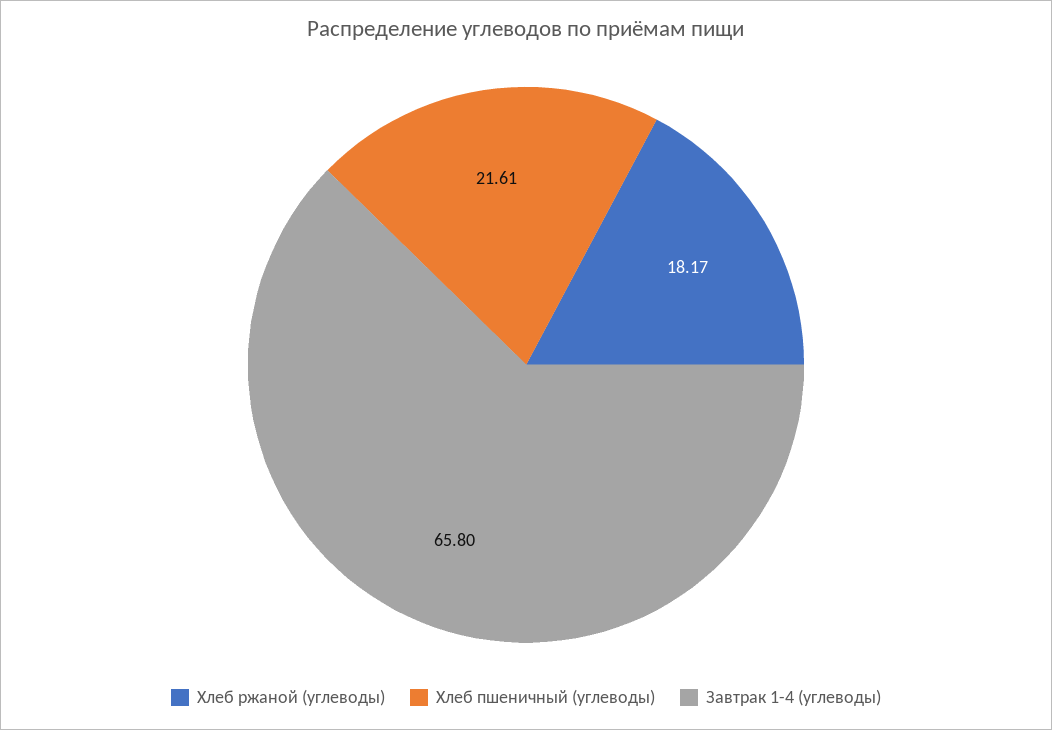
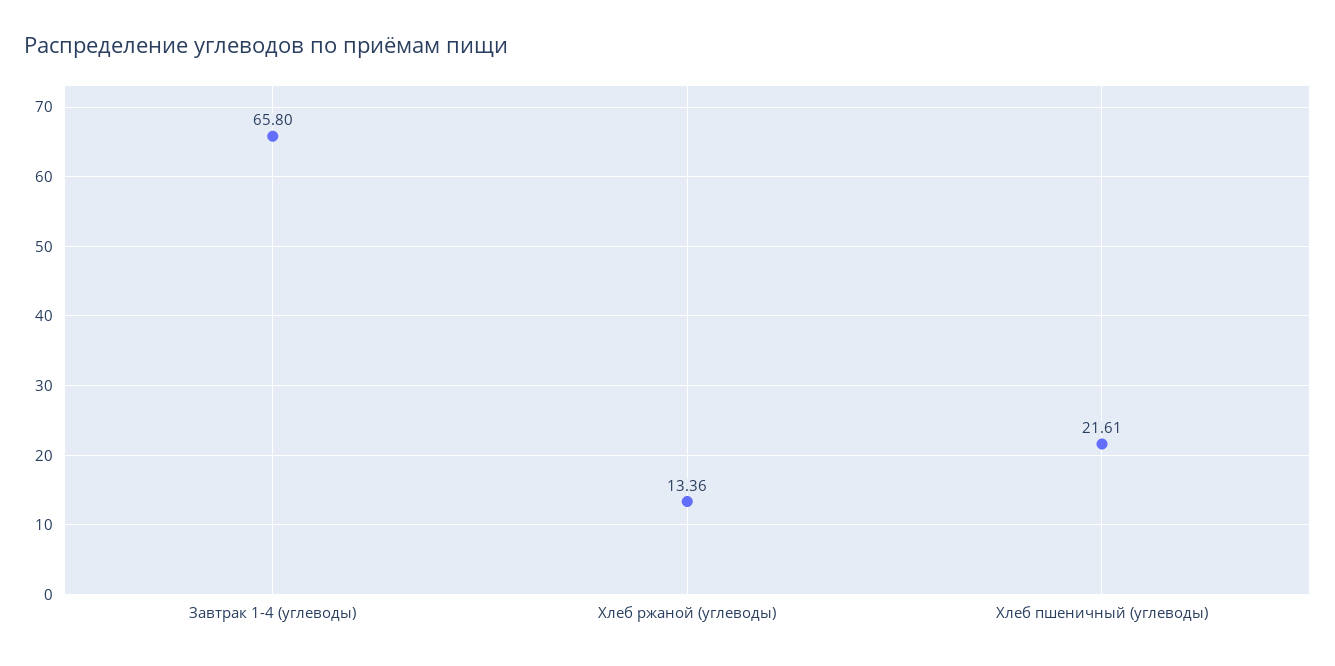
  {
-   "Хлеб ржаной (углеводы)": 18.17,
+   "Хлеб ржаной (углеводы)": 13.36,
    "Хлеб пшеничный (углеводы)": 21.61,
    "Завтрак 1-4 (углеводы)": 65.8
  }

